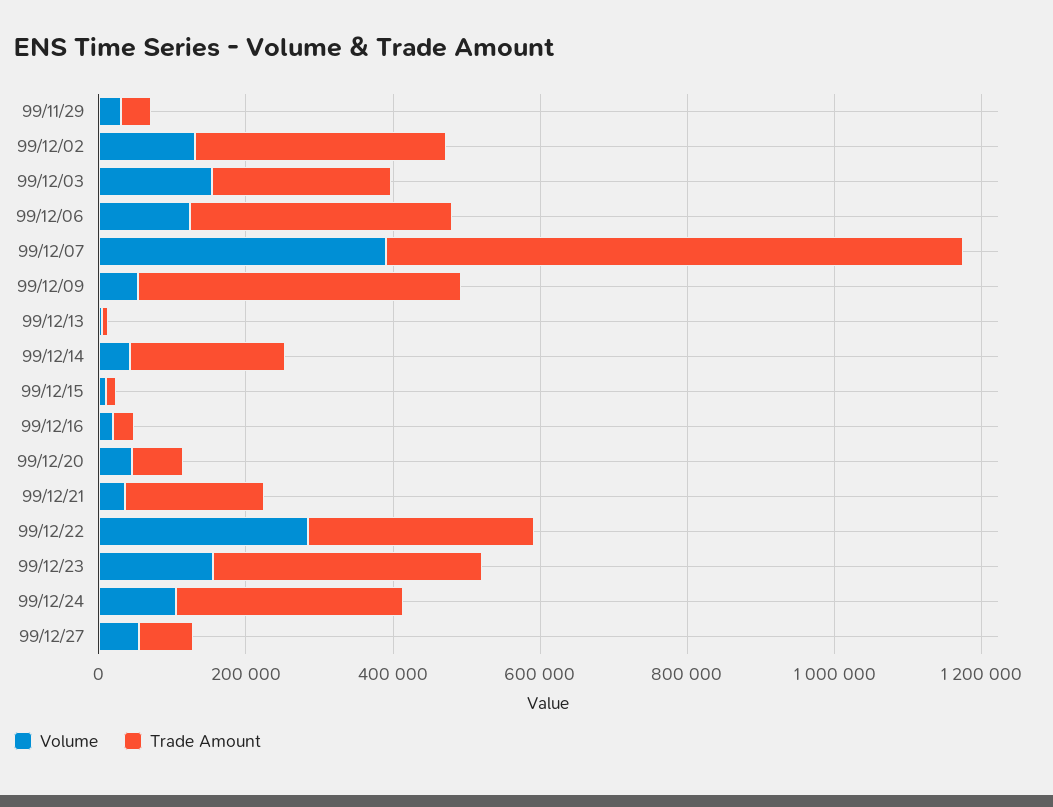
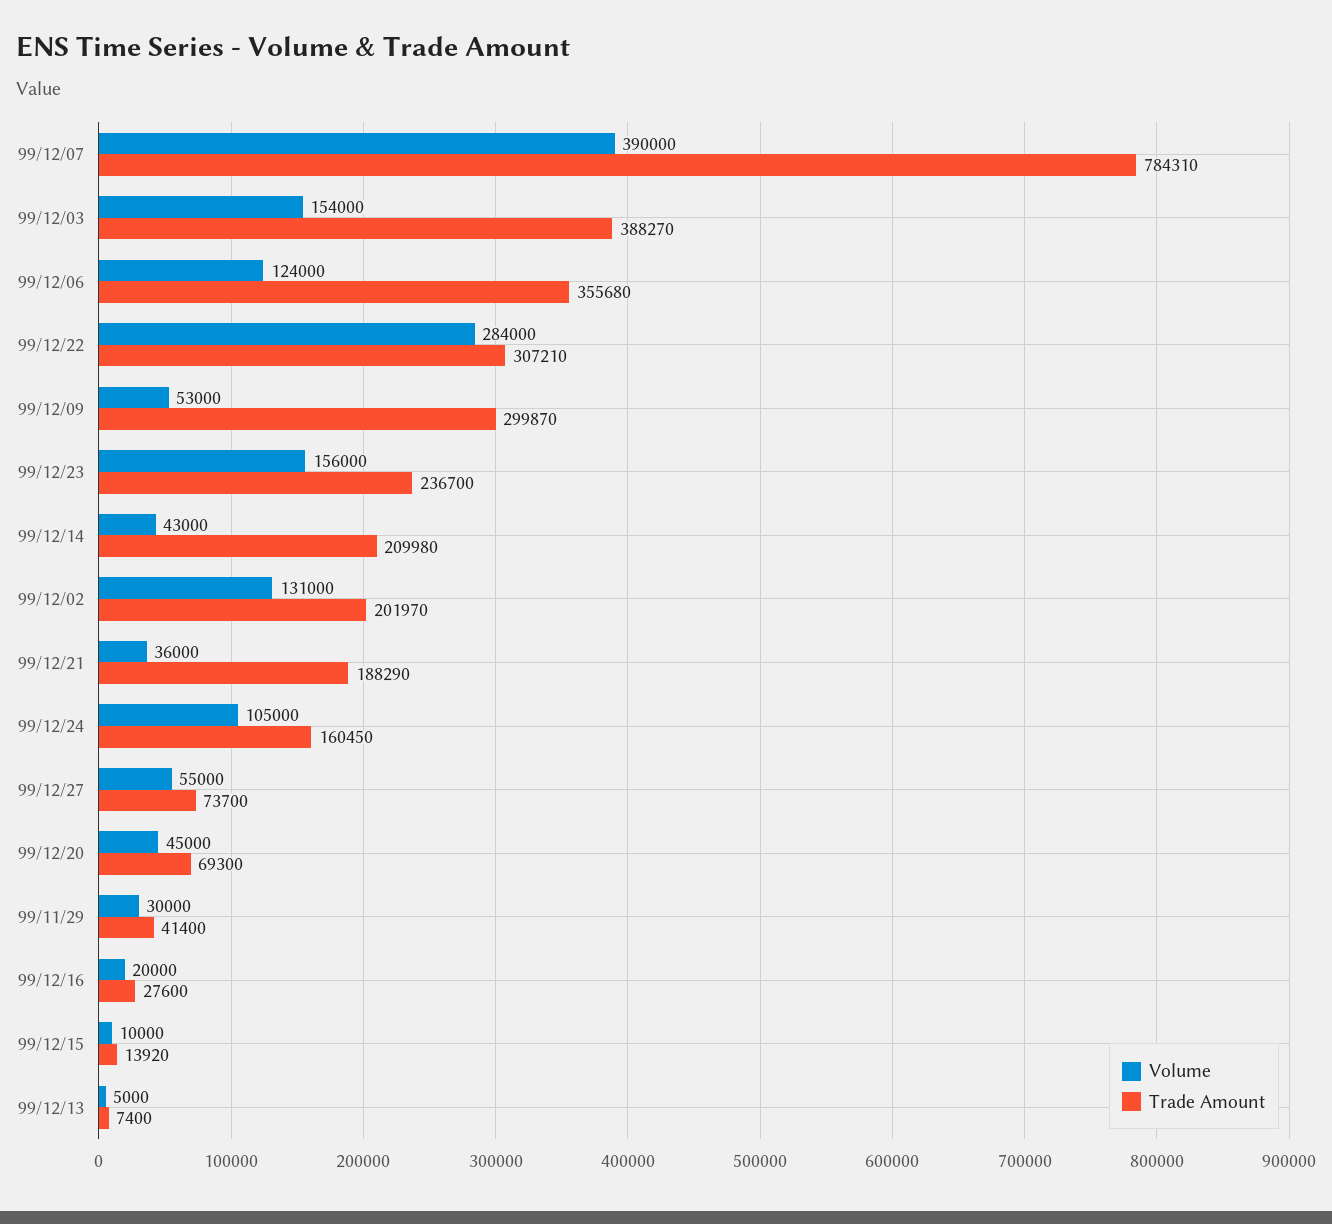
  {
    "Volume": {
      "99/11/29": 30000,
      "99/12/02": 131000,
      "99/12/03": 154000,
      "99/12/06": 124000,
      "99/12/07": 390000,
      "99/12/09": 53000,
      "99/12/13": 5000,
      "99/12/14": 43000,
      "99/12/15": 10000,
      "99/12/16": 20000,
      "99/12/20": 45000,
      "99/12/21": 36000,
      "99/12/22": 284000,
      "99/12/23": 156000,
      "99/12/24": 105000,
      "99/12/27": 55000
    },
    "Trade Amount": {
      "99/11/29": 41400,
-     "99/12/02": 350000,
+     "99/12/02": 201970,
-     "99/12/03": 250000,
+     "99/12/03": 388270,
      "99/12/06": 355680,
      "99/12/07": 784310,
-     "99/12/09": 450000,
+     "99/12/09": 299870,
      "99/12/13": 7400,
      "99/12/14": 209980,
      "99/12/15": 13920,
      "99/12/16": 27600,
      "99/12/20": 69300,
      "99/12/21": 188290,
      "99/12/22": 307210,
-     "99/12/23": 350000,
+     "99/12/23": 236700,
-     "99/12/24": 300000,
+     "99/12/24": 160450,
      "99/12/27": 73700
    }
  }

